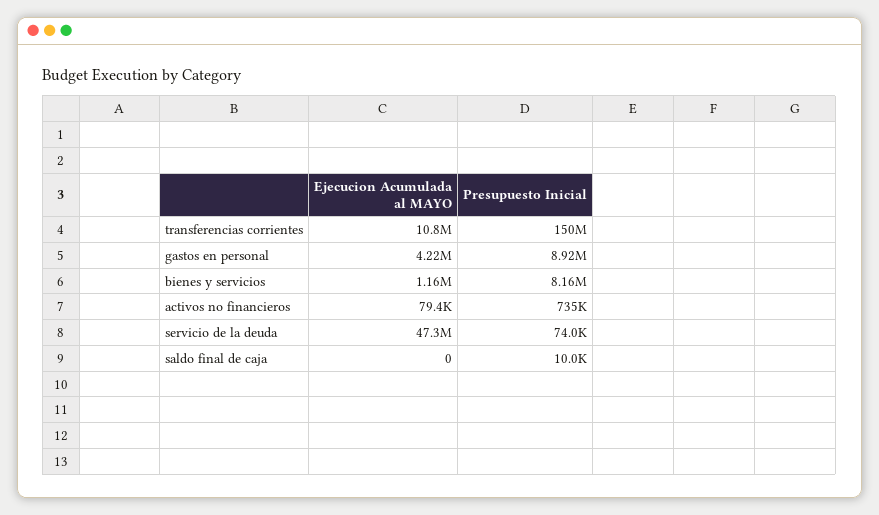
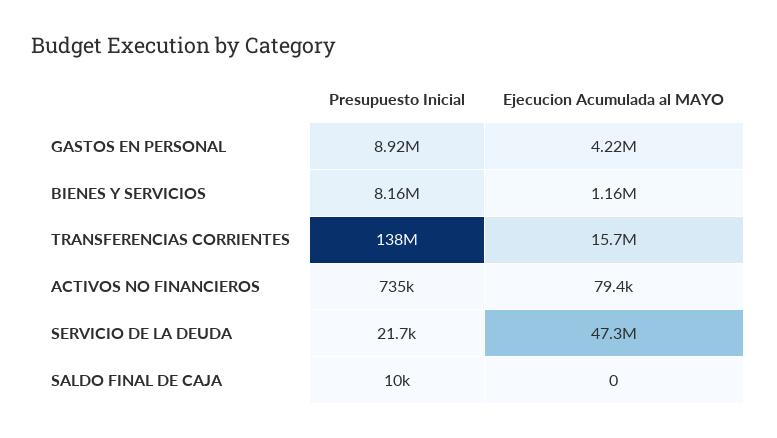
  {
    "Ejecucion Acumulada al MAYO": {
-     "transferencias corrientes": 10800000,
+     "transferencias corrientes": 15700000,
      "gastos en personal": 4220000,
      "bienes y servicios": 1160000,
      "activos no financieros": 79400,
      "servicio de la deuda": 47300000,
      "saldo final de caja": 0
    },
    "Presupuesto Inicial": {
-     "transferencias corrientes": 150000000,
+     "transferencias corrientes": 138000000,
      "gastos en personal": 8920000,
      "bienes y servicios": 8160000,
      "activos no financieros": 735000,
-     "servicio de la deuda": 74000,
+     "servicio de la deuda": 21700,
      "saldo final de caja": 10000
    }
  }

